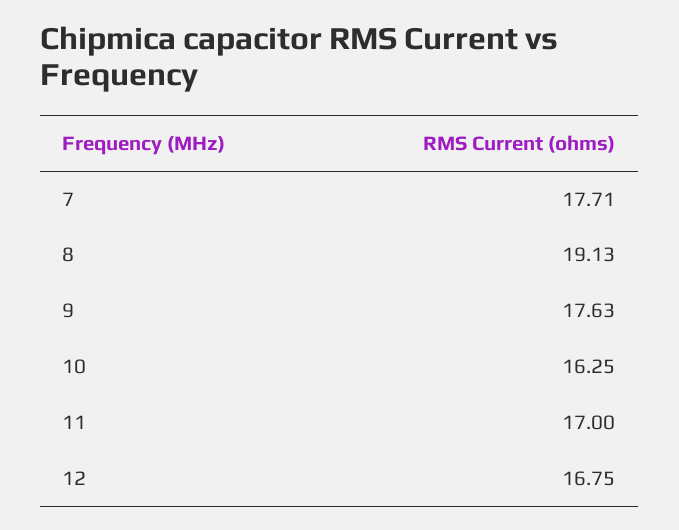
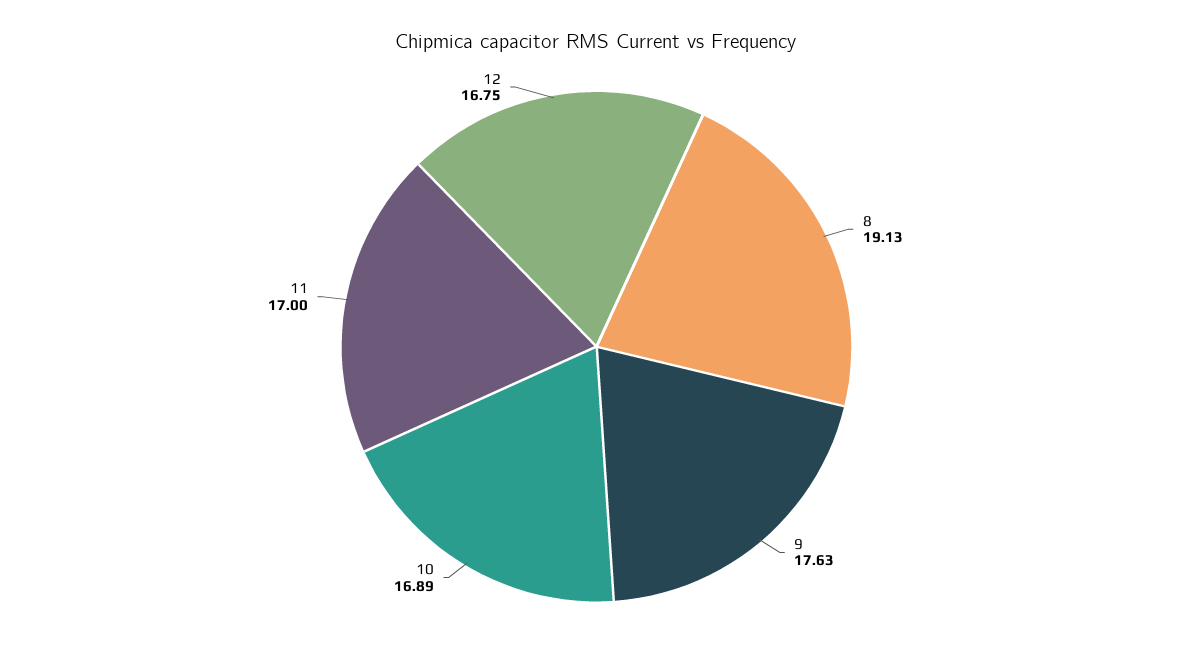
  {
-   "7": 17.71,
    "8": 19.13,
    "9": 17.63,
-   "10": 16.25,
+   "10": 16.89,
    "11": 17,
    "12": 16.75
  }

